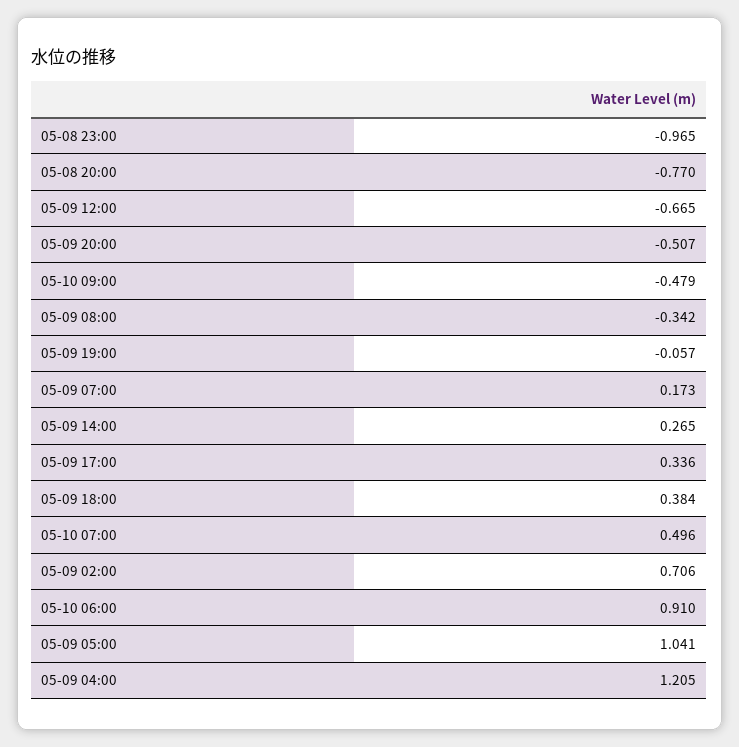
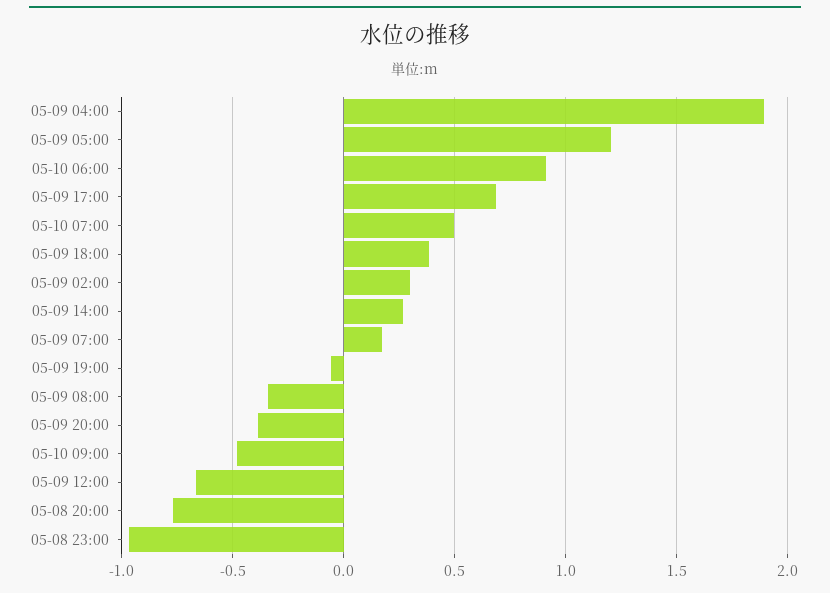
  {
    "05-08 23:00": -0.965,
    "05-08 20:00": -0.77,
    "05-09 12:00": -0.665,
-   "05-09 20:00": -0.507,
+   "05-09 20:00": -0.4,
    "05-10 09:00": -0.479,
    "05-09 08:00": -0.342,
    "05-09 19:00": -0.057,
    "05-09 07:00": 0.173,
    "05-09 14:00": 0.265,
-   "05-09 17:00": 0.336,
+   "05-09 17:00": 0.7,
    "05-09 18:00": 0.384,
    "05-10 07:00": 0.496,
-   "05-09 02:00": 0.706,
+   "05-09 02:00": 0.3,
    "05-10 06:00": 0.91,
-   "05-09 05:00": 1.041,
+   "05-09 05:00": 1.2,
-   "05-09 04:00": 1.205
+   "05-09 04:00": 1.9
  }

